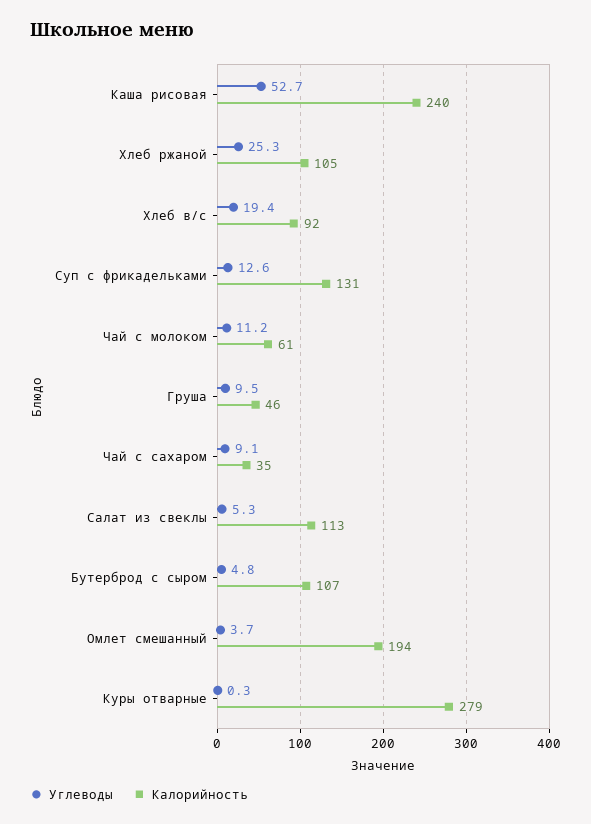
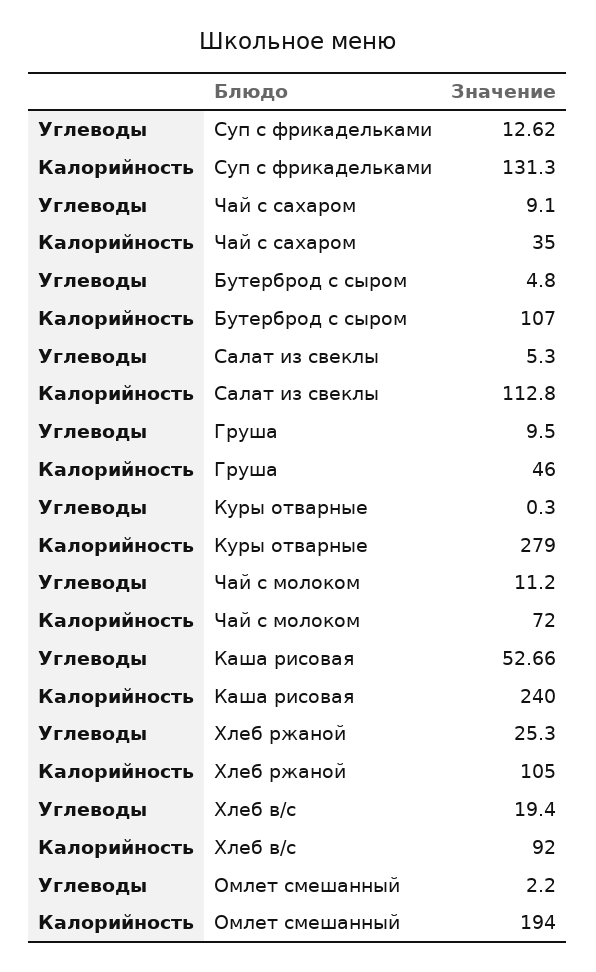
  {
    "Углеводы": {
      "Каша рисовая": 52.66,
      "Хлеб ржаной": 25.3,
      "Хлеб в/с": 19.4,
      "Суп с фрикадельками": 12.62,
      "Чай с молоком": 11.2,
      "Груша": 9.5,
      "Чай с сахаром": 9.1,
      "Салат из свеклы": 5.3,
      "Бутерброд с сыром": 4.8,
-     "Омлет смешанный": 3.7,
+     "Омлет смешанный": 2.2,
      "Куры отварные": 0.3
    },
    "Калорийность": {
      "Каша рисовая": 240,
      "Хлеб ржаной": 105,
      "Хлеб в/с": 92,
      "Суп с фрикадельками": 131.3,
-     "Чай с молоком": 61,
+     "Чай с молоком": 72,
      "Груша": 46,
      "Чай с сахаром": 35,
      "Салат из свеклы": 112.8,
      "Бутерброд с сыром": 107,
      "Омлет смешанный": 194,
      "Куры отварные": 279
    }
  }

